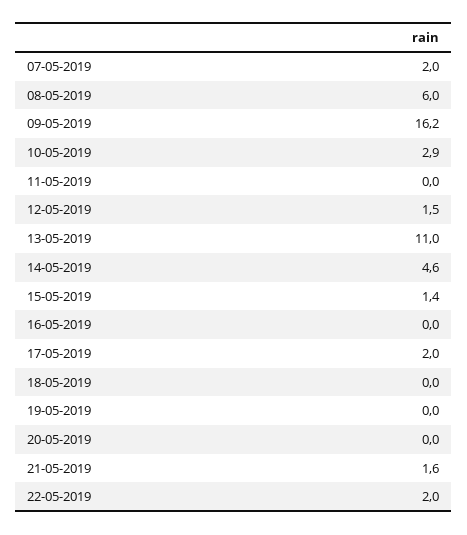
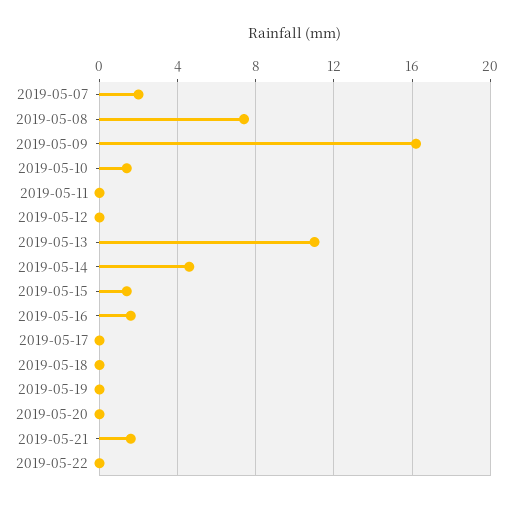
  {
    "07-05-2019": 2,
-   "08-05-2019": 6,
+   "08-05-2019": 7.5,
    "09-05-2019": 16.2,
-   "10-05-2019": 2.9,
+   "10-05-2019": 1.5,
    "11-05-2019": 0,
-   "12-05-2019": 1.5,
+   "12-05-2019": 0,
    "13-05-2019": 11,
    "14-05-2019": 4.6,
    "15-05-2019": 1.4,
-   "16-05-2019": 0,
+   "16-05-2019": 1.5,
-   "17-05-2019": 2,
+   "17-05-2019": 0,
    "18-05-2019": 0,
    "19-05-2019": 0,
    "20-05-2019": 0,
    "21-05-2019": 1.6,
-   "22-05-2019": 2
+   "22-05-2019": 0
  }

